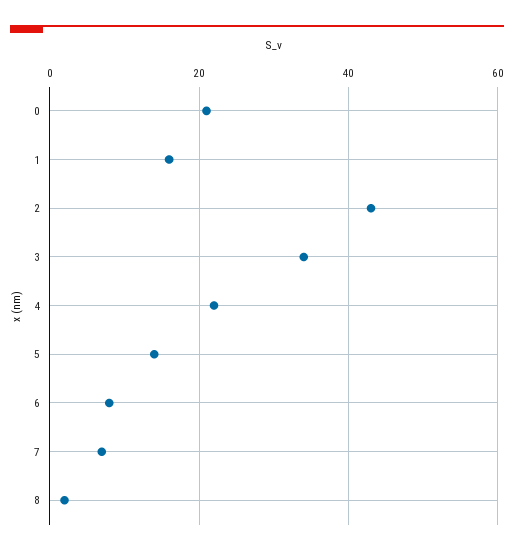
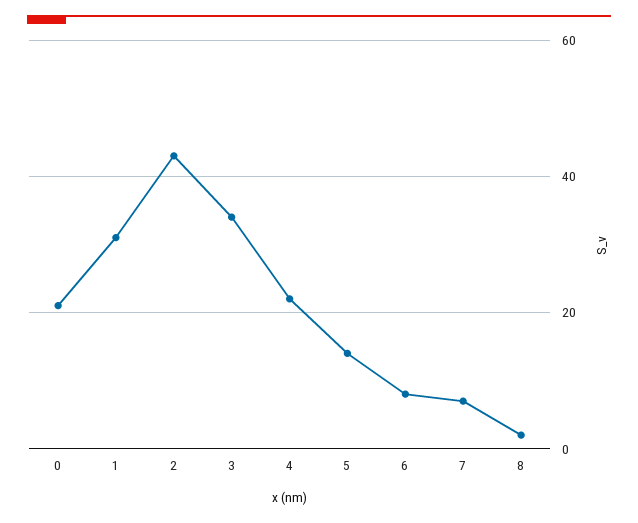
  {
    "0": 20,
-   "1": 15,
+   "1": 30,
    "2": 45,
    "3": 35,
    "4": 20,
    "5": 15,
    "6": 10,
    "7": 5,
    "8": 0
  }

